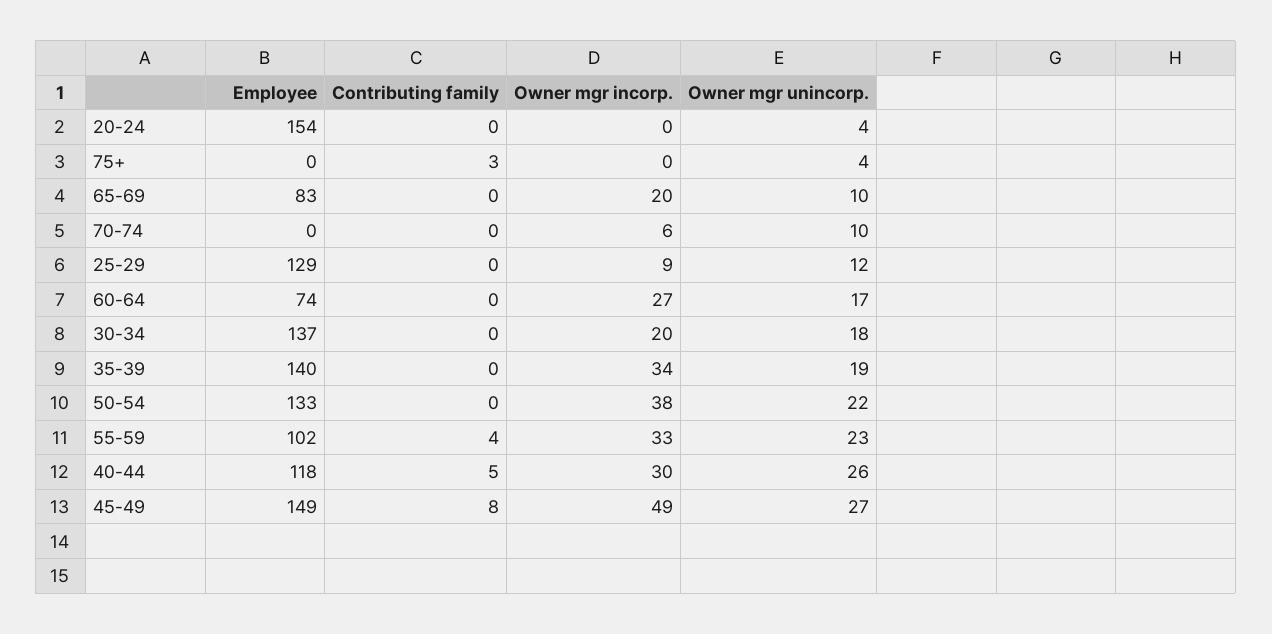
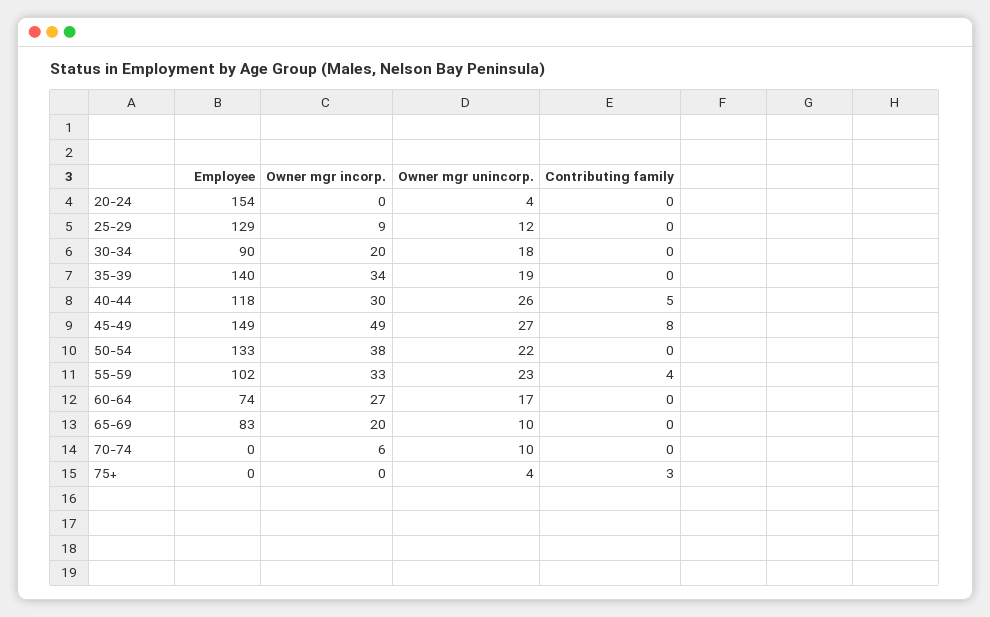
  {
    "Employee": {
      "20-24": 154,
      "75+": 0,
      "65-69": 83,
      "70-74": 0,
      "25-29": 129,
      "60-64": 74,
-     "30-34": 137,
+     "30-34": 90,
      "35-39": 140,
      "50-54": 133,
      "55-59": 102,
      "40-44": 118,
      "45-49": 149
    },
    "Contributing family": {
      "20-24": 0,
      "75+": 3,
      "65-69": 0,
      "70-74": 0,
      "25-29": 0,
      "60-64": 0,
      "30-34": 0,
      "35-39": 0,
      "50-54": 0,
      "55-59": 4,
      "40-44": 5,
      "45-49": 8
    },
    "Owner mgr incorp.": {
      "20-24": 0,
      "75+": 0,
      "65-69": 20,
      "70-74": 6,
      "25-29": 9,
      "60-64": 27,
      "30-34": 20,
      "35-39": 34,
      "50-54": 38,
      "55-59": 33,
      "40-44": 30,
      "45-49": 49
    },
    "Owner mgr unincorp.": {
      "20-24": 4,
      "75+": 4,
      "65-69": 10,
      "70-74": 10,
      "25-29": 12,
      "60-64": 17,
      "30-34": 18,
      "35-39": 19,
      "50-54": 22,
      "55-59": 23,
      "40-44": 26,
      "45-49": 27
    }
  }

